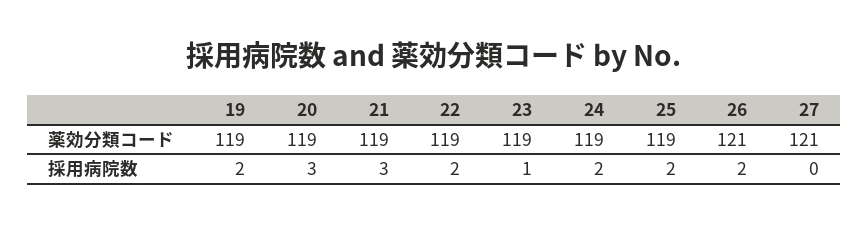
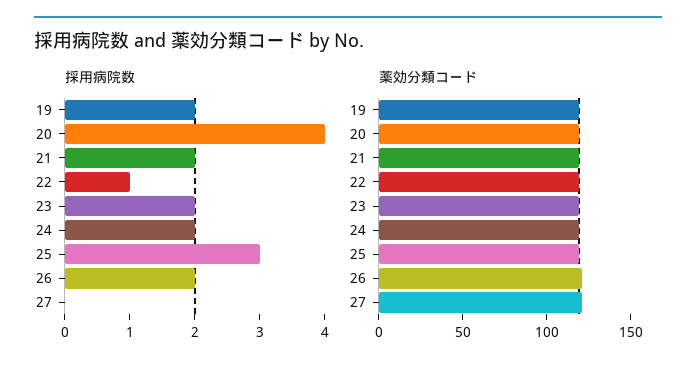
  {
    "薬効分類コード": {
      "19": 119,
      "20": 119,
      "21": 119,
      "22": 119,
      "23": 119,
      "24": 119,
      "25": 119,
      "26": 121,
      "27": 121
    },
    "採用病院数": {
      "19": 2,
-     "20": 3,
+     "20": 4,
-     "21": 3,
+     "21": 2,
-     "22": 2,
+     "22": 1,
-     "23": 1,
+     "23": 2,
      "24": 2,
-     "25": 2,
+     "25": 3,
      "26": 2,
      "27": 0
    }
  }

